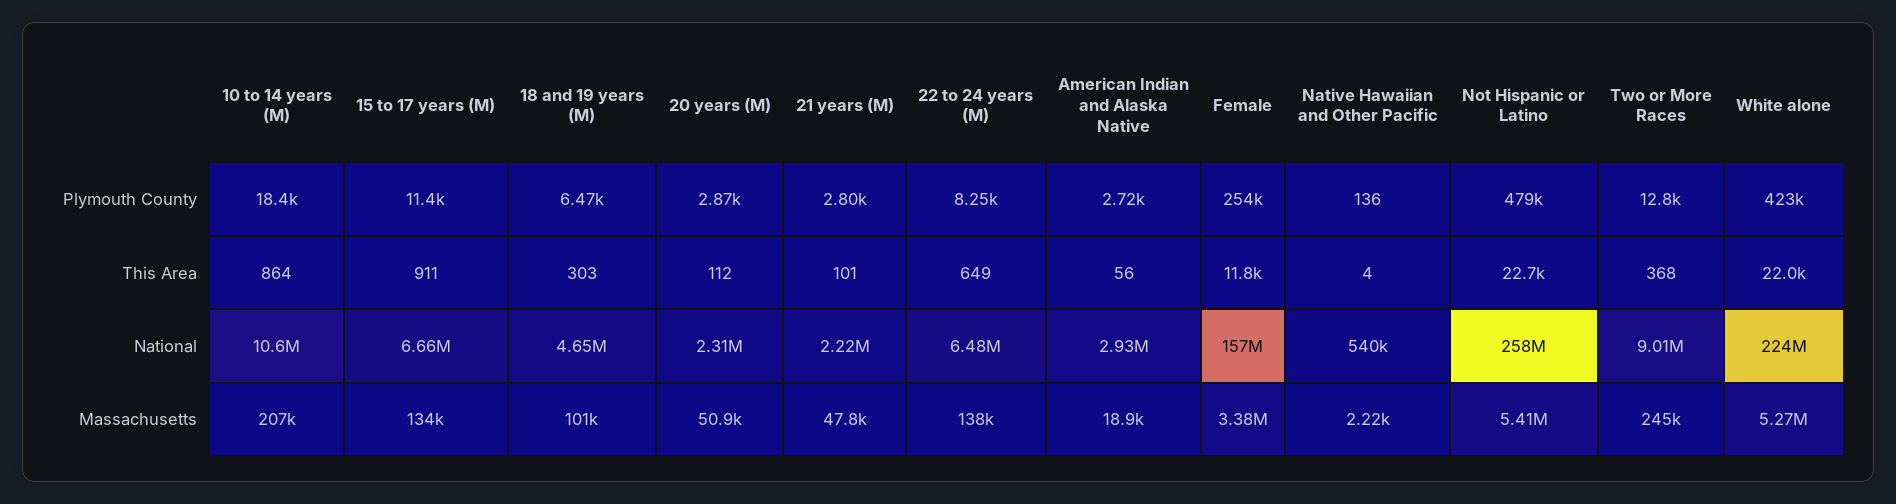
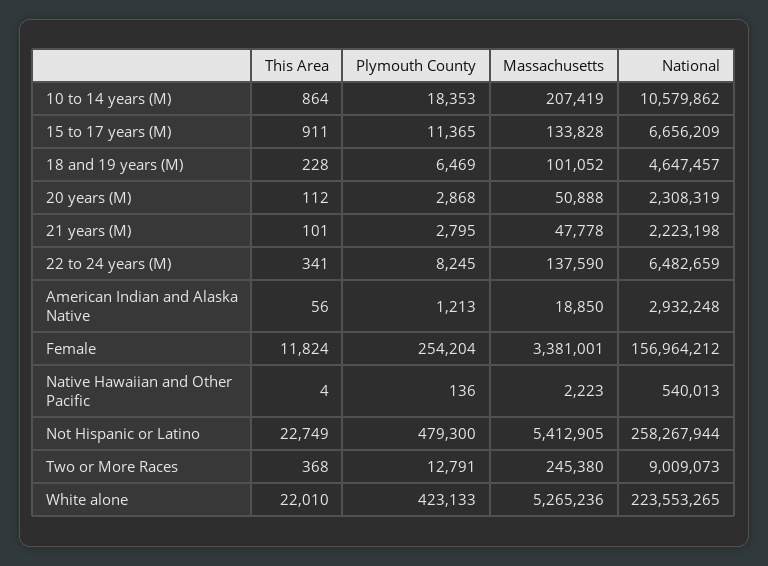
  {
    "10 to 14 years (M)": {
      "Plymouth County": 18353,
      "This Area": 864,
      "National": 10579862,
      "Massachusetts": 207419
    },
    "15 to 17 years (M)": {
      "Plymouth County": 11365,
      "This Area": 911,
      "National": 6656209,
      "Massachusetts": 133828
    },
    "18 and 19 years (M)": {
      "Plymouth County": 6469,
-     "This Area": 303,
+     "This Area": 228,
      "National": 4647457,
      "Massachusetts": 101052
    },
    "20 years (M)": {
      "Plymouth County": 2868,
      "This Area": 112,
      "National": 2308319,
      "Massachusetts": 50888
    },
    "21 years (M)": {
      "Plymouth County": 2795,
      "This Area": 101,
      "National": 2223198,
      "Massachusetts": 47778
    },
    "22 to 24 years (M)": {
      "Plymouth County": 8245,
-     "This Area": 649,
+     "This Area": 341,
      "National": 6482659,
      "Massachusetts": 137590
    },
    "American Indian and Alaska Native": {
-     "Plymouth County": 2720,
+     "Plymouth County": 1213,
      "This Area": 56,
      "National": 2932248,
      "Massachusetts": 18850
    },
    "Female": {
      "Plymouth County": 254204,
      "This Area": 11824,
      "National": 156964212,
      "Massachusetts": 3381001
    },
    "Native Hawaiian and Other Pacific": {
      "Plymouth County": 136,
      "This Area": 4,
      "National": 540013,
      "Massachusetts": 2223
    },
    "Not Hispanic or Latino": {
      "Plymouth County": 479300,
      "This Area": 22749,
      "National": 258267944,
      "Massachusetts": 5412905
    },
    "Two or More Races": {
      "Plymouth County": 12791,
      "This Area": 368,
      "National": 9009073,
      "Massachusetts": 245380
    },
    "White alone": {
      "Plymouth County": 423133,
      "This Area": 22010,
      "National": 223553265,
      "Massachusetts": 5265236
    }
  }

